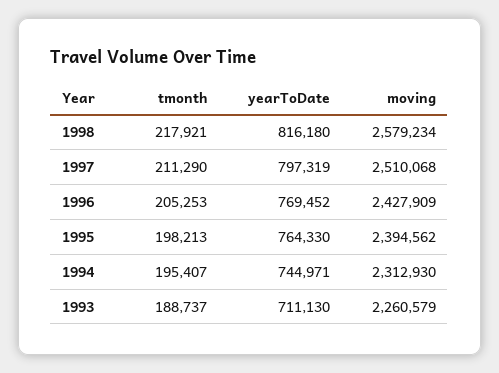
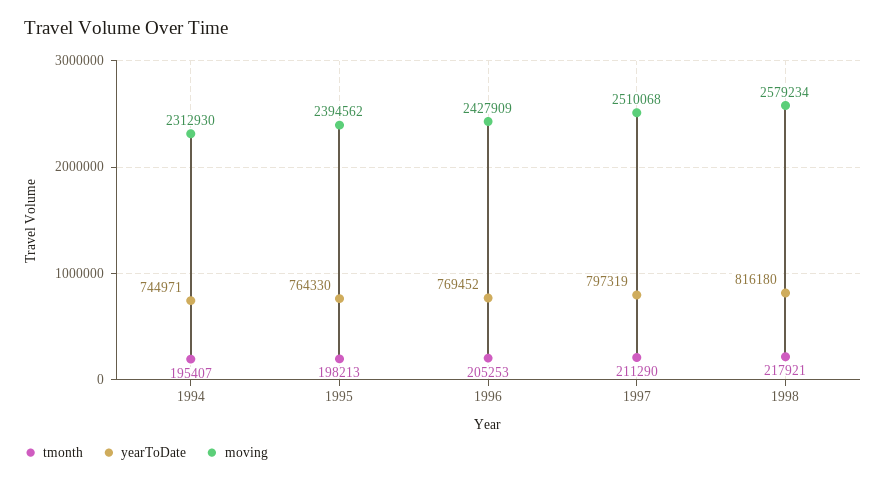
  {
    "tmonth": {
      "1998": 217921,
      "1997": 211290,
      "1996": 205253,
      "1995": 198213,
-     "1994": 195407,
+     "1994": 195407
-     "1993": 188737
    },
    "yearToDate": {
      "1998": 816180,
      "1997": 797319,
      "1996": 769452,
      "1995": 764330,
-     "1994": 744971,
+     "1994": 744971
-     "1993": 711130
    },
    "moving": {
      "1998": 2579234,
      "1997": 2510068,
      "1996": 2427909,
      "1995": 2394562,
-     "1994": 2312930,
+     "1994": 2312930
-     "1993": 2260579
    }
  }

